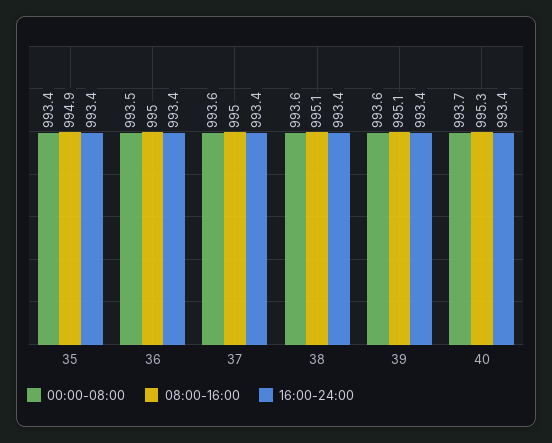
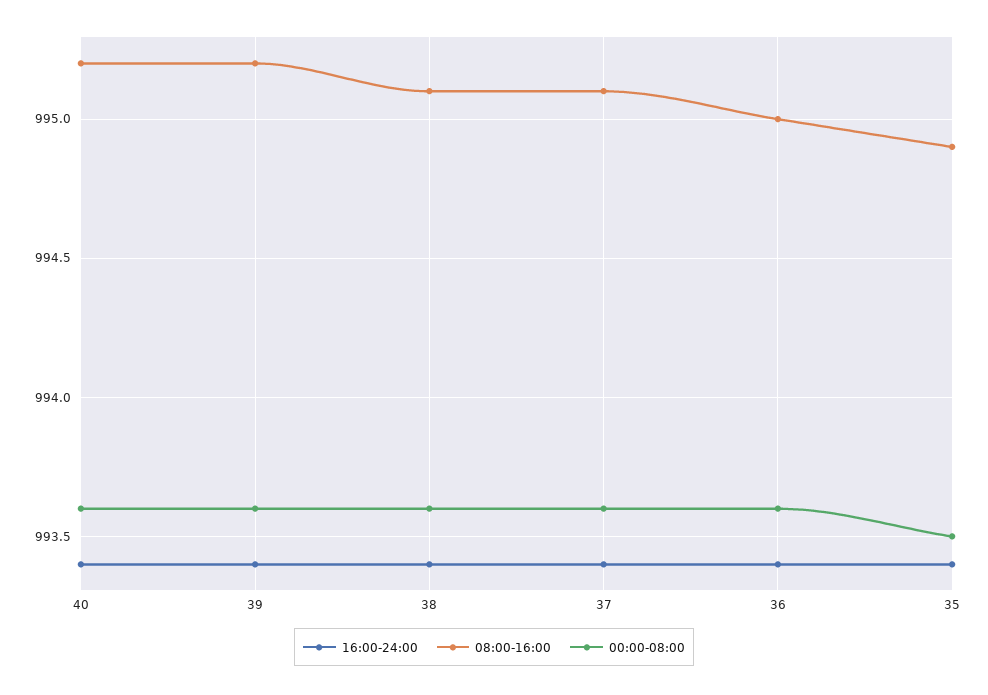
  {
    "00:00-08:00": {
-     "35": 993.4,
+     "35": 993.5,
-     "36": 993.5,
+     "36": 993.6,
      "37": 993.6,
      "38": 993.6,
      "39": 993.6,
-     "40": 993.7
+     "40": 993.6
    },
    "08:00-16:00": {
      "35": 994.9,
      "36": 995,
-     "37": 995,
+     "37": 995.1,
      "38": 995.1,
-     "39": 995.1,
+     "39": 995.2,
-     "40": 995.3
+     "40": 995.2
    },
    "16:00-24:00": {
      "35": 993.4,
      "36": 993.4,
      "37": 993.4,
      "38": 993.4,
      "39": 993.4,
      "40": 993.4
    }
  }

